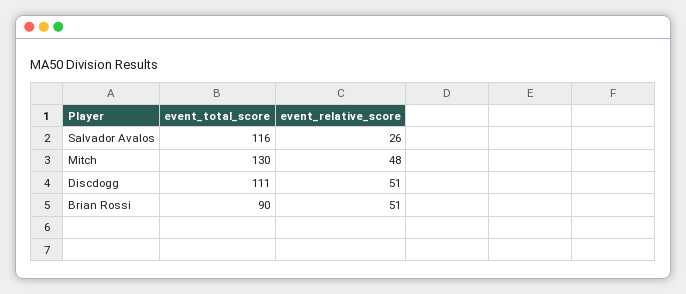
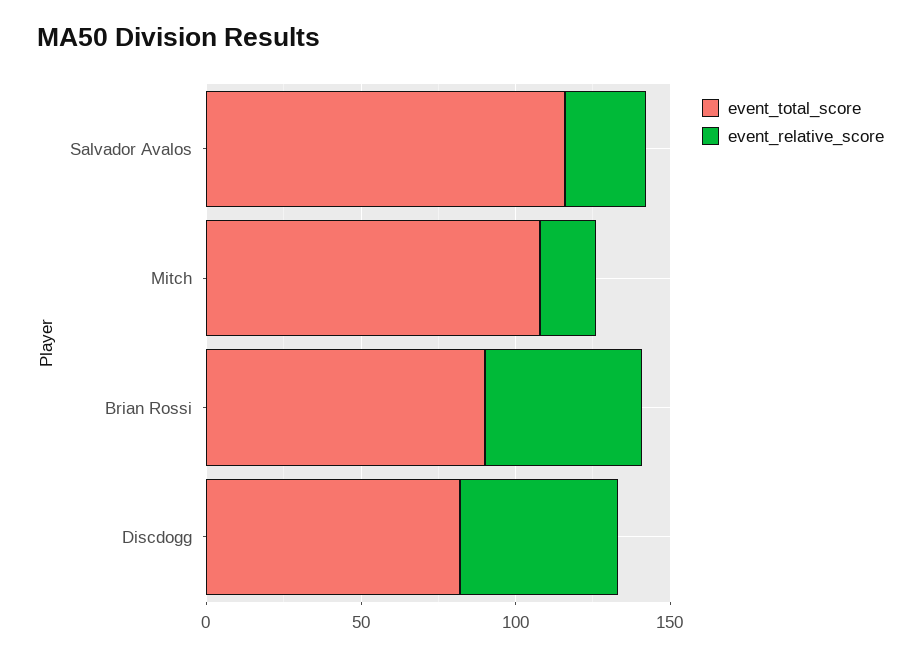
  {
    "event_total_score": {
      "Salvador Avalos": 116,
-     "Mitch": 130,
+     "Mitch": 110,
-     "Discdogg": 111,
+     "Discdogg": 80,
      "Brian Rossi": 90
    },
    "event_relative_score": {
      "Salvador Avalos": 26,
-     "Mitch": 48,
+     "Mitch": 20,
      "Discdogg": 51,
      "Brian Rossi": 51
    }
  }

